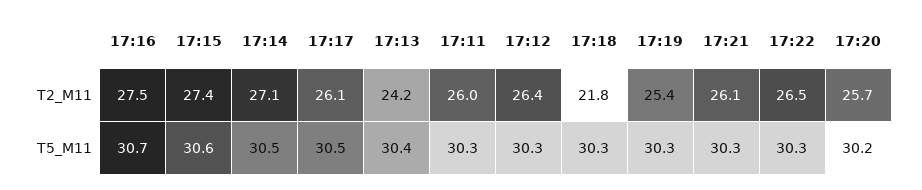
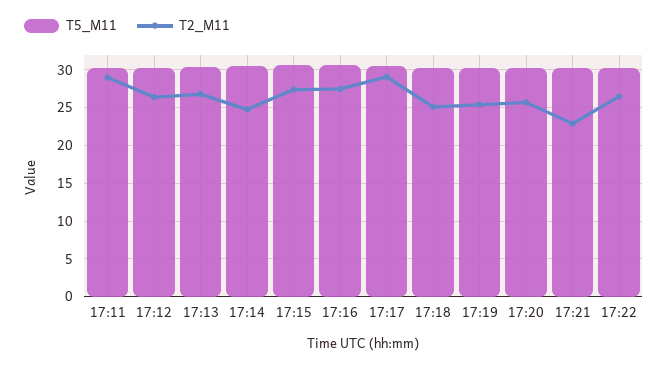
  {
    "T2_M11": {
      "17:16": 27.5,
      "17:15": 27.4,
-     "17:14": 27.1,
+     "17:14": 25,
-     "17:17": 26.1,
+     "17:17": 29,
-     "17:13": 24.2,
+     "17:13": 27,
-     "17:11": 26,
+     "17:11": 29,
      "17:12": 26.4,
-     "17:18": 21.8,
+     "17:18": 25,
      "17:19": 25.4,
-     "17:21": 26.1,
+     "17:21": 23,
      "17:22": 26.5,
      "17:20": 25.7
    },
    "T5_M11": {
      "17:16": 30.7,
      "17:15": 30.6,
      "17:14": 30.5,
      "17:17": 30.5,
      "17:13": 30.4,
      "17:11": 30.3,
      "17:12": 30.3,
      "17:18": 30.3,
      "17:19": 30.3,
      "17:21": 30.3,
      "17:22": 30.3,
      "17:20": 30.2
    }
  }

